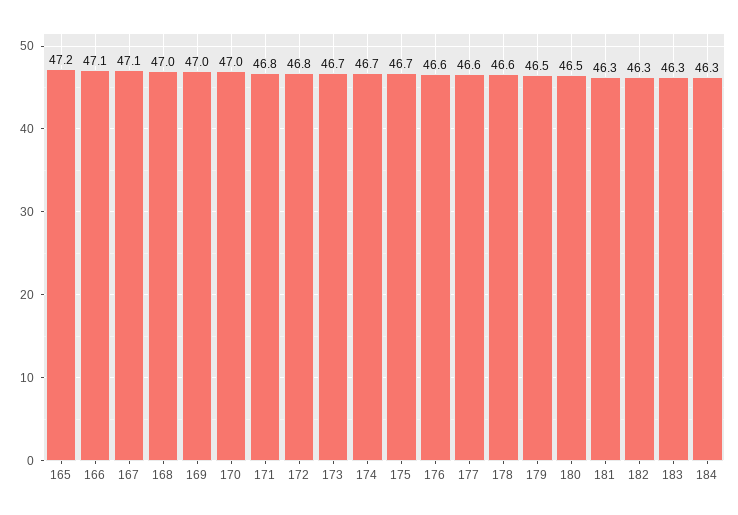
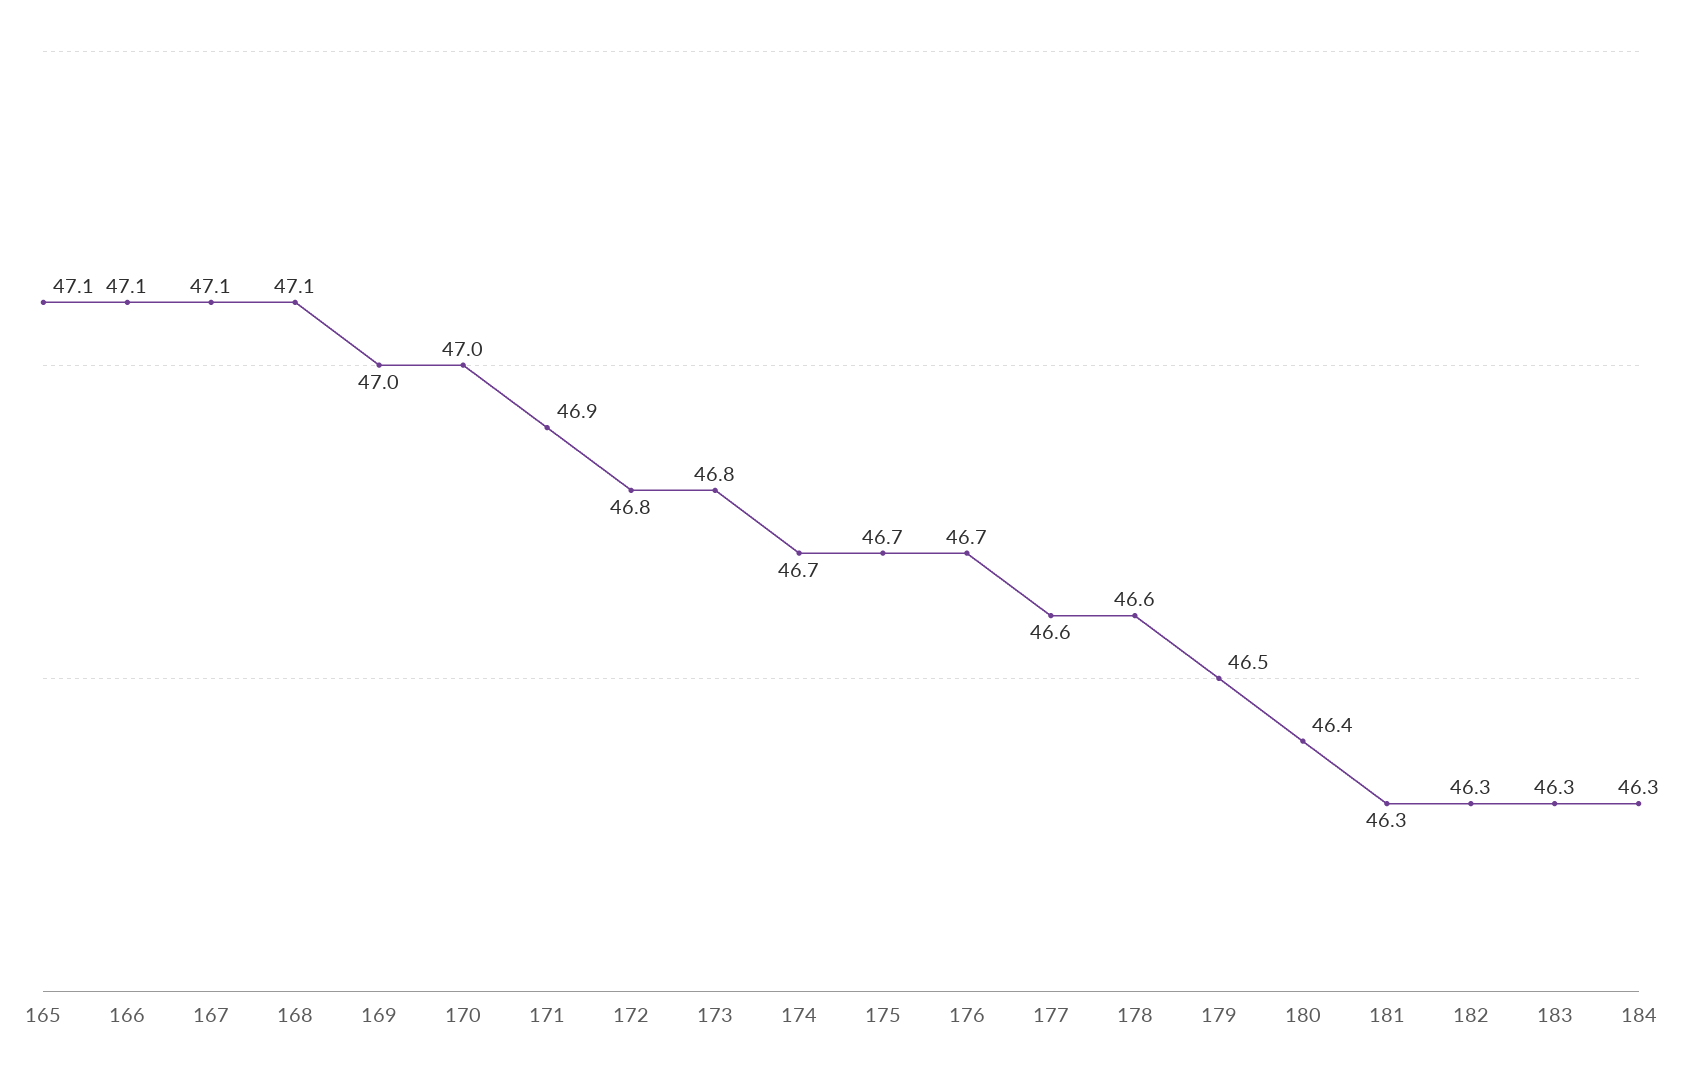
  {
-   "165": 47.2,
+   "165": 47.1,
    "166": 47.1,
    "167": 47.1,
-   "168": 47,
+   "168": 47.1,
    "169": 47,
    "170": 47,
-   "171": 46.8,
+   "171": 46.9,
    "172": 46.8,
-   "173": 46.7,
+   "173": 46.8,
    "174": 46.7,
    "175": 46.7,
-   "176": 46.6,
+   "176": 46.7,
    "177": 46.6,
    "178": 46.6,
    "179": 46.5,
-   "180": 46.5,
+   "180": 46.4,
    "181": 46.3,
    "182": 46.3,
    "183": 46.3,
    "184": 46.3
  }

